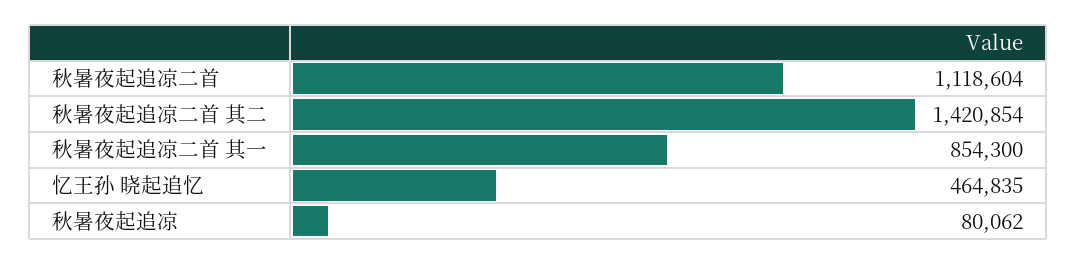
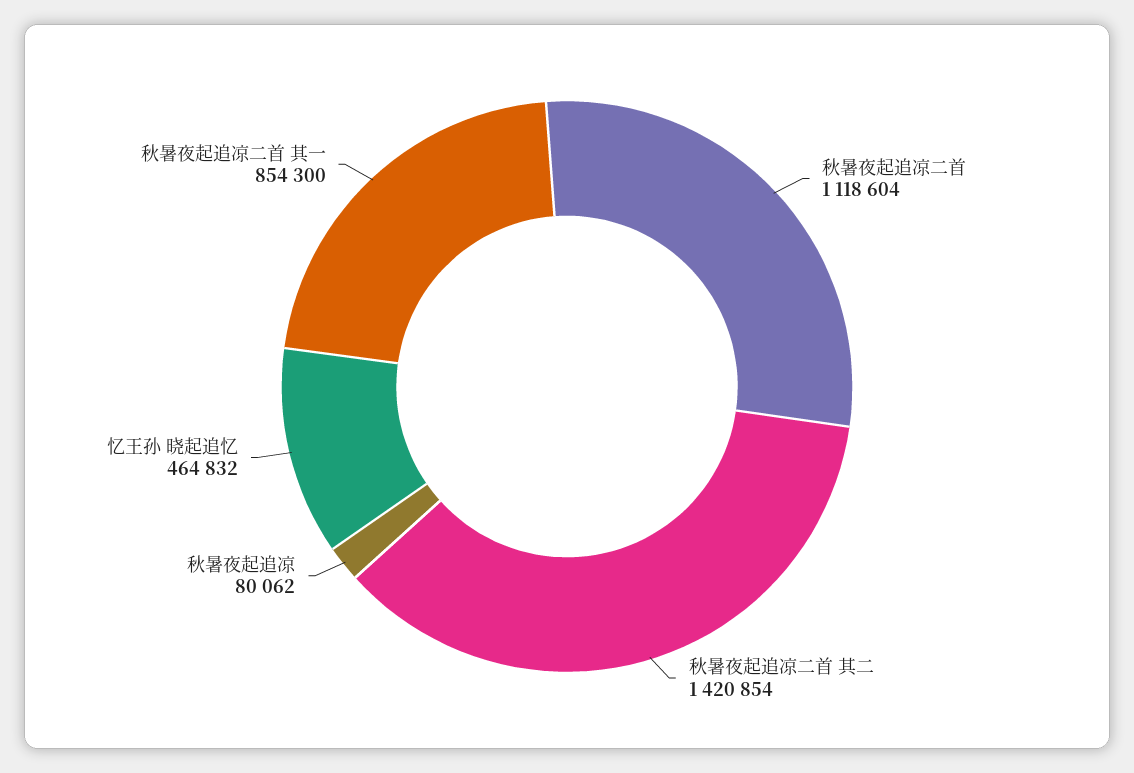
  {
    "秋暑夜起追凉二首": 1118604,
    "秋暑夜起追凉二首 其二": 1420854,
    "秋暑夜起追凉二首 其一": 854300,
-   "忆王孙 晓起追忆": 464835,
+   "忆王孙 晓起追忆": 464832,
    "秋暑夜起追凉": 80062
  }

